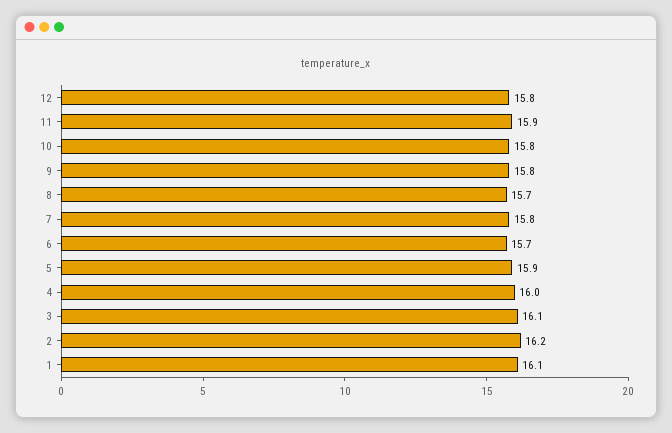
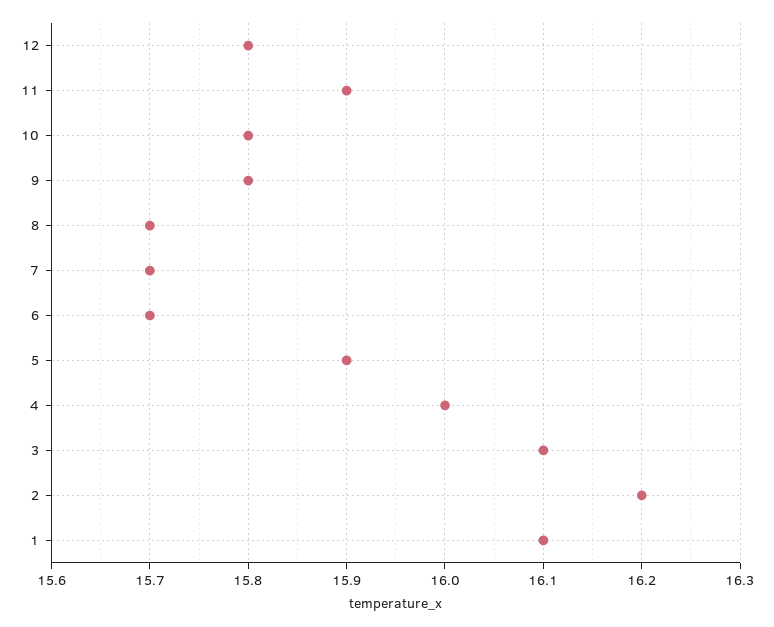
  {
    "12": 15.8,
    "11": 15.9,
    "10": 15.8,
    "9": 15.8,
    "8": 15.7,
-   "7": 15.8,
+   "7": 15.7,
    "6": 15.7,
    "5": 15.9,
    "4": 16,
    "3": 16.1,
    "2": 16.2,
    "1": 16.1
  }

